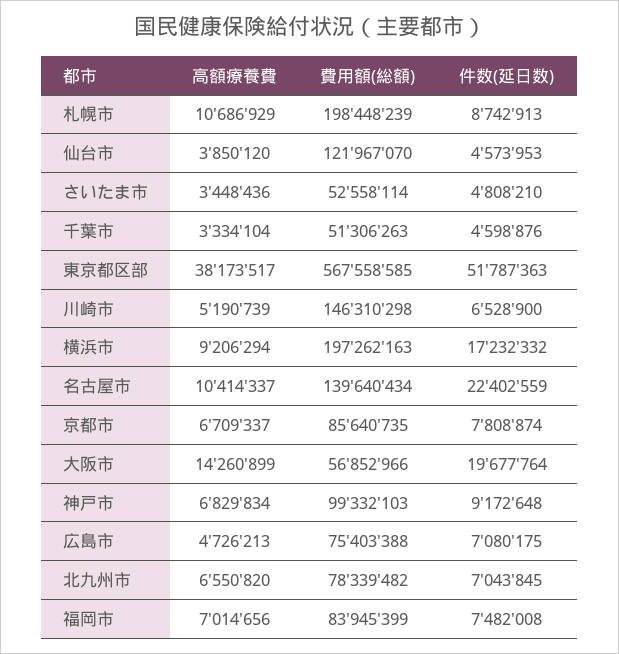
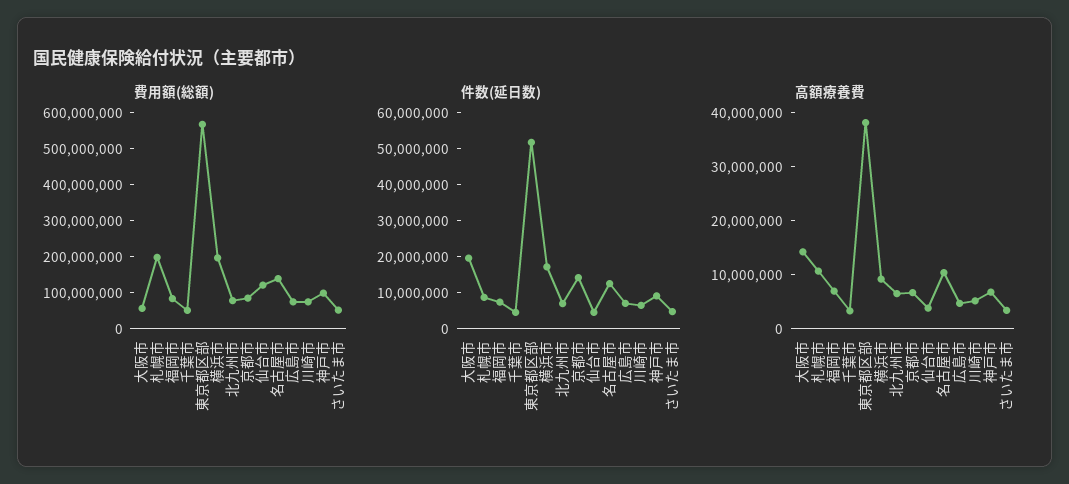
  {
    "高額療養費": {
      "札幌市": 10686929,
      "仙台市": 3850120,
      "さいたま市": 3448436,
      "千葉市": 3334104,
      "東京都区部": 38173517,
      "川崎市": 5190739,
      "横浜市": 9206294,
      "名古屋市": 10414337,
      "京都市": 6709337,
      "大阪市": 14260899,
      "神戸市": 6829834,
      "広島市": 4726213,
      "北九州市": 6550820,
      "福岡市": 7014656
    },
    "費用額(総額)": {
      "札幌市": 198448239,
      "仙台市": 121967070,
      "さいたま市": 52558114,
      "千葉市": 51306263,
      "東京都区部": 567558585,
-     "川崎市": 146310298,
+     "川崎市": 75000000,
      "横浜市": 197262163,
      "名古屋市": 139640434,
      "京都市": 85640735,
      "大阪市": 56852966,
      "神戸市": 99332103,
      "広島市": 75403388,
      "北九州市": 78339482,
      "福岡市": 83945399
    },
    "件数(延日数)": {
      "札幌市": 8742913,
      "仙台市": 4573953,
      "さいたま市": 4808210,
      "千葉市": 4598876,
      "東京都区部": 51787363,
      "川崎市": 6528900,
      "横浜市": 17232332,
-     "名古屋市": 22402559,
+     "名古屋市": 12500000,
-     "京都市": 7808874,
+     "京都市": 15000000,
      "大阪市": 19677764,
      "神戸市": 9172648,
      "広島市": 7080175,
      "北九州市": 7043845,
      "福岡市": 7482008
    }
  }

